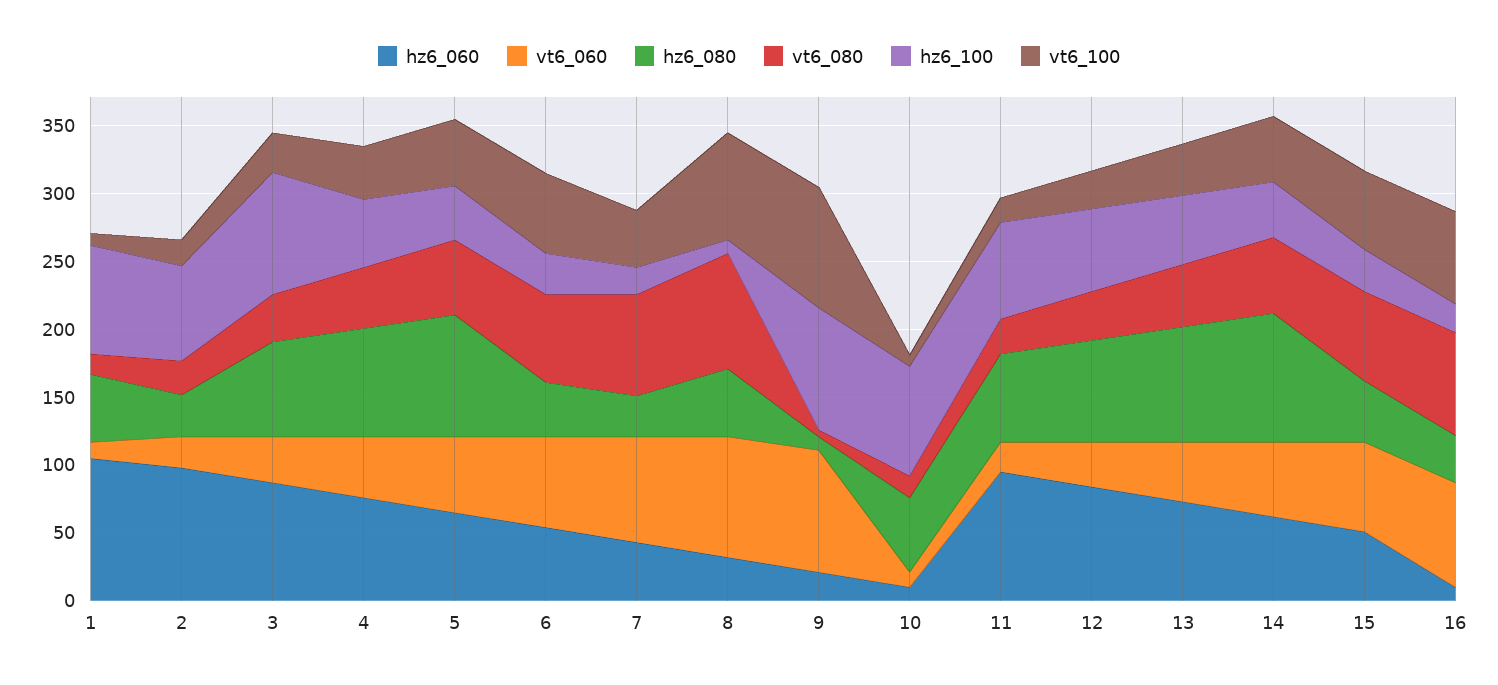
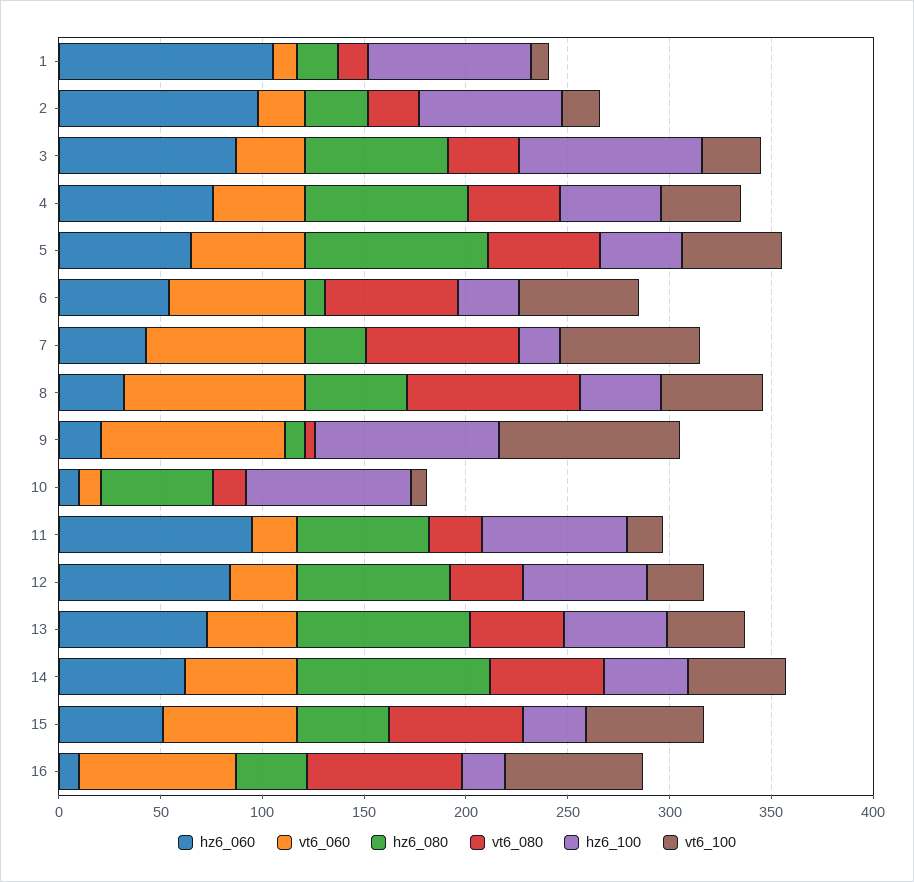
  {
    "hz6_060": {
      "1": 110,
      "2": 100,
      "3": 90,
      "4": 80,
      "5": 70,
      "6": 50,
      "7": 40,
      "8": 30,
      "9": 20,
      "10": 10,
      "11": 100,
      "12": 80,
      "13": 70,
      "14": 60,
      "15": 50,
      "16": 10
    },
    "vt6_060": {
      "1": 10,
      "2": 20,
      "3": 30,
      "4": 50,
      "5": 60,
      "6": 70,
      "7": 80,
      "8": 90,
      "9": 90,
      "10": 10,
      "11": 20,
      "12": 30,
      "13": 40,
      "14": 60,
      "15": 70,
      "16": 80
    },
    "hz6_080": {
-     "1": 50,
+     "1": 20,
      "2": 30,
      "3": 70,
      "4": 80,
      "5": 90,
-     "6": 40,
+     "6": 10,
      "7": 30,
      "8": 50,
      "9": 10,
      "10": 60,
      "11": 70,
      "12": 80,
      "13": 90,
      "14": 100,
      "15": 50,
      "16": 40
    },
    "vt6_080": {
      "1": 20,
      "2": 30,
      "3": 40,
      "4": 50,
      "5": 60,
      "6": 70,
      "7": 80,
      "8": 90,
      "9": 10,
      "10": 20,
      "11": 30,
      "12": 40,
      "13": 50,
      "14": 60,
      "15": 70,
      "16": 80
    },
    "hz6_100": {
      "1": 80,
      "2": 70,
      "3": 90,
      "4": 50,
      "5": 40,
      "6": 30,
      "7": 20,
-     "8": 10,
+     "8": 40,
      "9": 90,
      "10": 80,
      "11": 70,
      "12": 60,
      "13": 50,
      "14": 40,
      "15": 30,
      "16": 20
    },
    "vt6_100": {
      "1": 10,
      "2": 20,
      "3": 30,
      "4": 40,
      "5": 50,
      "6": 60,
-     "7": 40,
+     "7": 70,
-     "8": 80,
+     "8": 50,
      "9": 90,
      "10": 10,
      "11": 20,
      "12": 30,
      "13": 40,
      "14": 50,
      "15": 60,
      "16": 70
    }
  }

